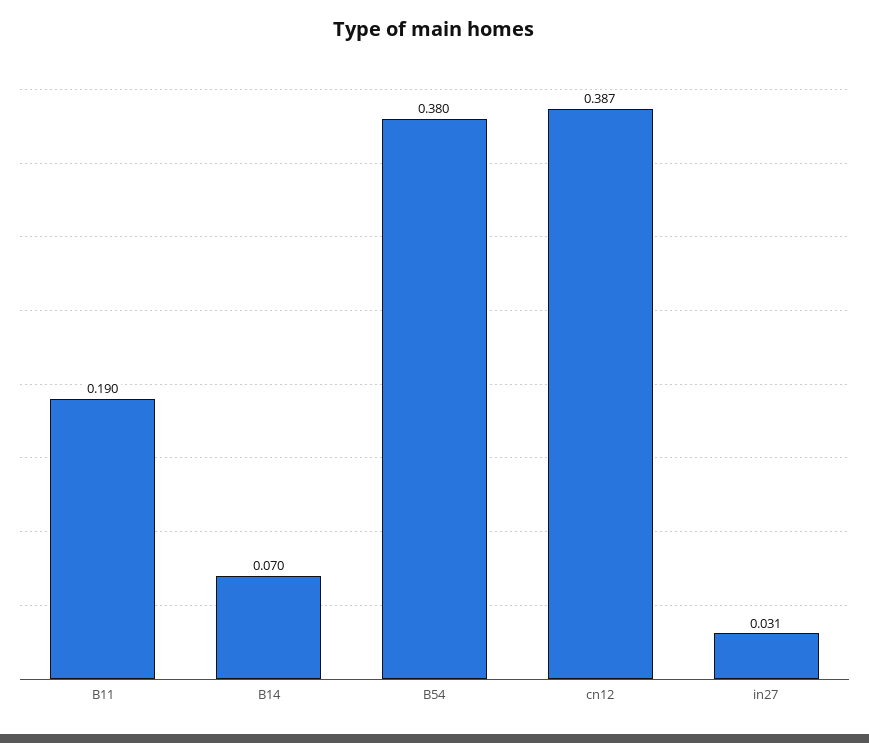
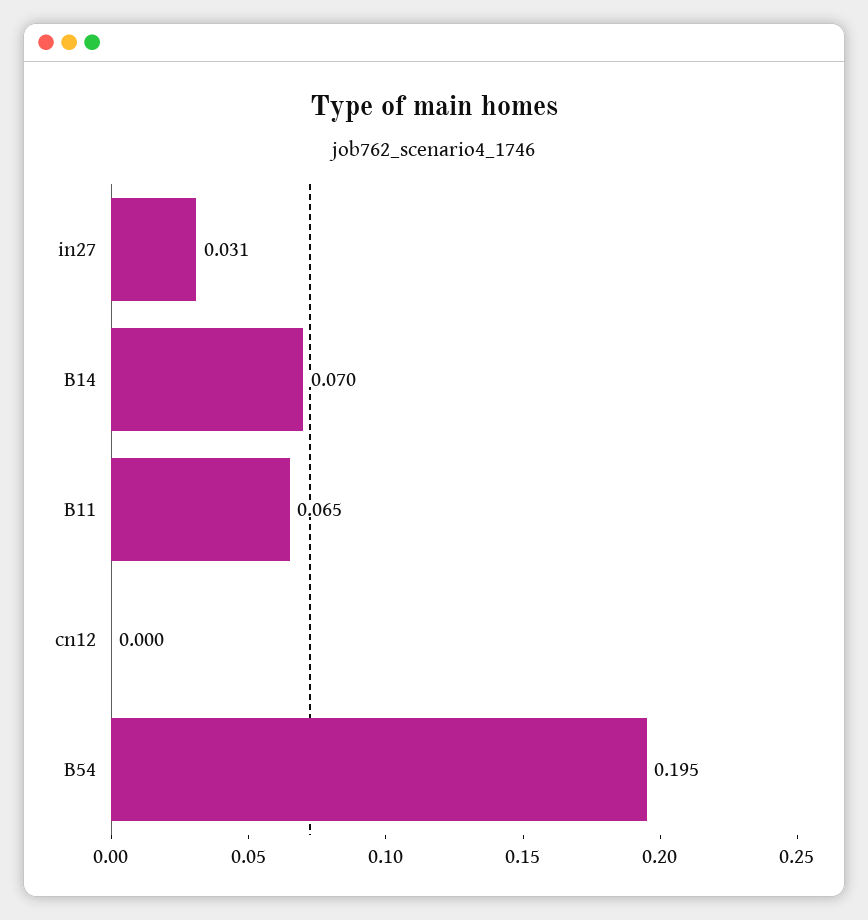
  {
-   "B11": 0.19,
+   "B11": 0.065,
    "B14": 0.07,
-   "B54": 0.38,
+   "B54": 0.195,
-   "cn12": 0.387,
+   "cn12": 0,
    "in27": 0.031
  }

